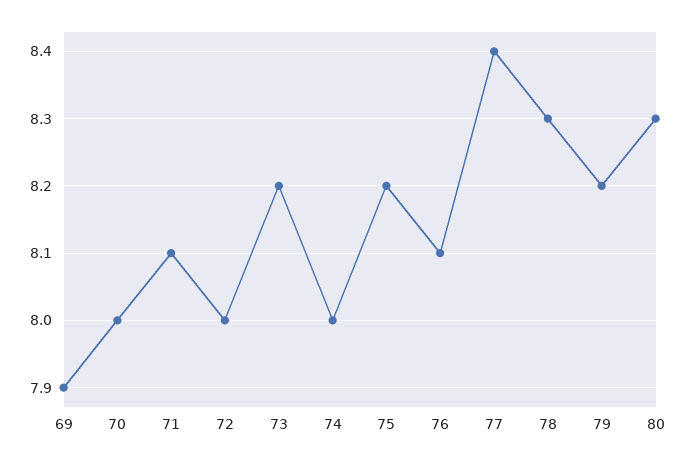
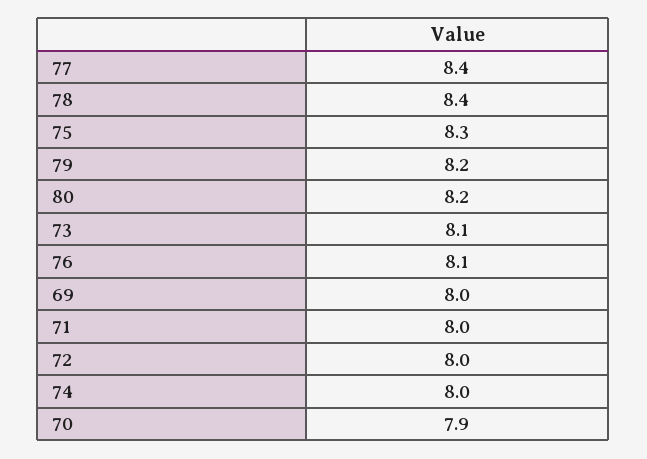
  {
-   "69": 7.9,
+   "69": 8,
-   "70": 8,
+   "70": 7.9,
-   "71": 8.1,
+   "71": 8,
    "72": 8,
-   "73": 8.2,
+   "73": 8.1,
    "74": 8,
-   "75": 8.2,
+   "75": 8.3,
    "76": 8.1,
    "77": 8.4,
-   "78": 8.3,
+   "78": 8.4,
    "79": 8.2,
-   "80": 8.3
+   "80": 8.2
  }

